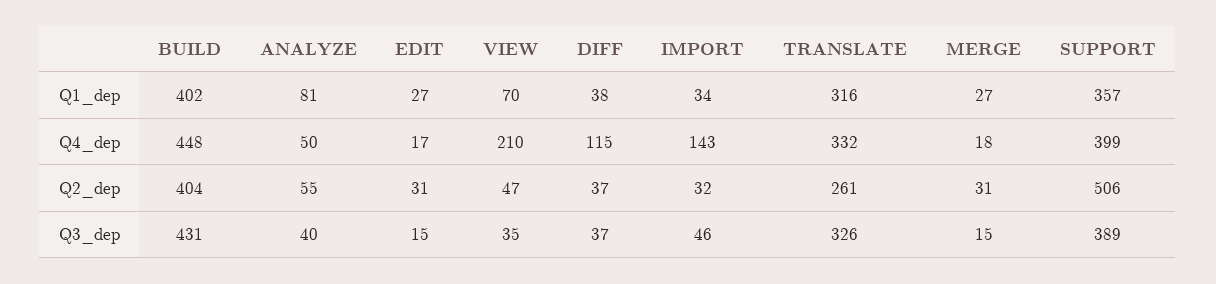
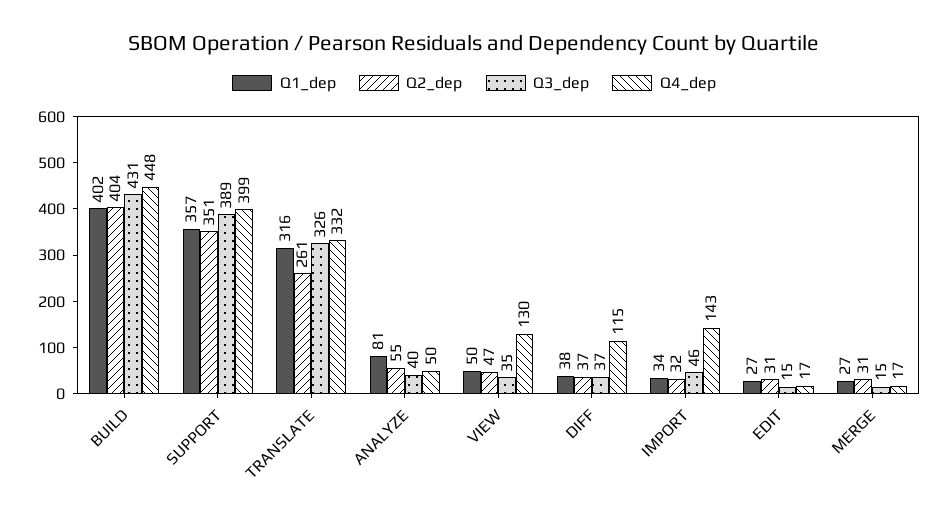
  {
    "Q1_dep": {
      "BUILD": 402,
      "ANALYZE": 81,
      "EDIT": 27,
-     "VIEW": 70,
+     "VIEW": 50,
      "DIFF": 38,
      "IMPORT": 34,
      "TRANSLATE": 316,
      "MERGE": 27,
      "SUPPORT": 357
    },
    "Q4_dep": {
      "BUILD": 448,
      "ANALYZE": 50,
      "EDIT": 17,
-     "VIEW": 210,
+     "VIEW": 130,
      "DIFF": 115,
      "IMPORT": 143,
      "TRANSLATE": 332,
-     "MERGE": 18,
+     "MERGE": 17,
      "SUPPORT": 399
    },
    "Q2_dep": {
      "BUILD": 404,
      "ANALYZE": 55,
      "EDIT": 31,
      "VIEW": 47,
      "DIFF": 37,
      "IMPORT": 32,
      "TRANSLATE": 261,
      "MERGE": 31,
-     "SUPPORT": 506
+     "SUPPORT": 351
    },
    "Q3_dep": {
      "BUILD": 431,
      "ANALYZE": 40,
      "EDIT": 15,
      "VIEW": 35,
      "DIFF": 37,
      "IMPORT": 46,
      "TRANSLATE": 326,
      "MERGE": 15,
      "SUPPORT": 389
    }
  }

